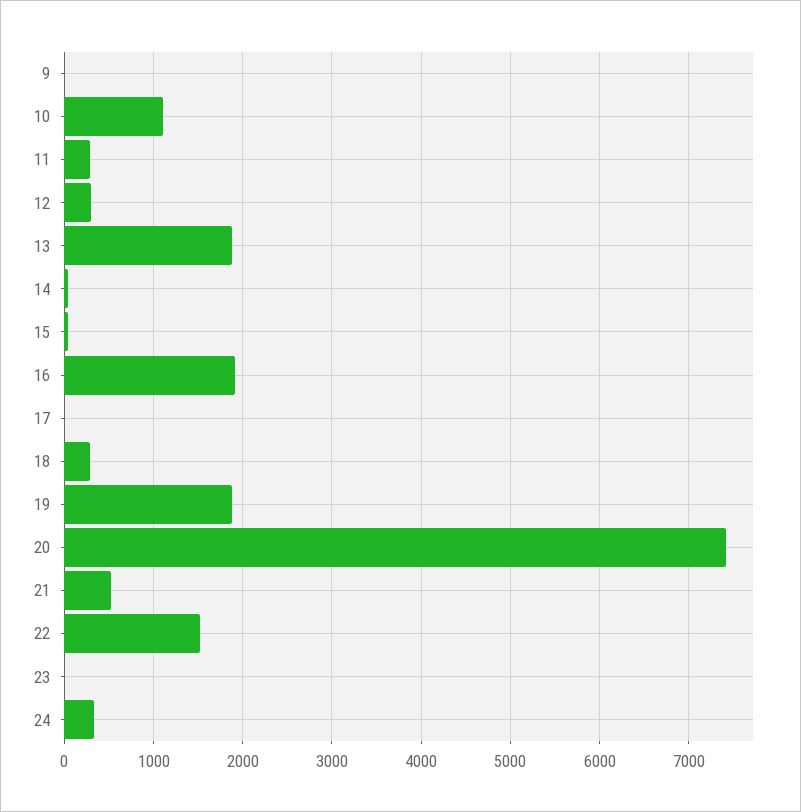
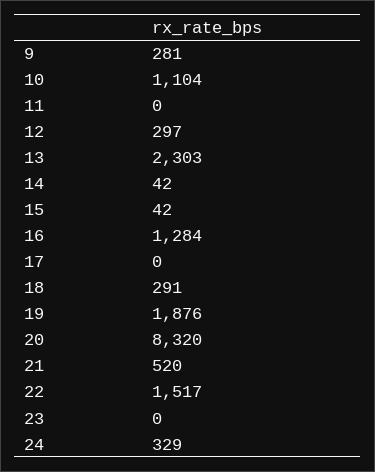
  {
-   "9": 0,
+   "9": 281,
    "10": 1104,
-   "11": 300,
+   "11": 0,
    "12": 297,
-   "13": 1900,
+   "13": 2303,
    "14": 42,
    "15": 42,
-   "16": 1900,
+   "16": 1284,
    "17": 0,
    "18": 291,
    "19": 1876,
-   "20": 7400,
+   "20": 8320,
    "21": 520,
    "22": 1517,
    "23": 0,
    "24": 329
  }

